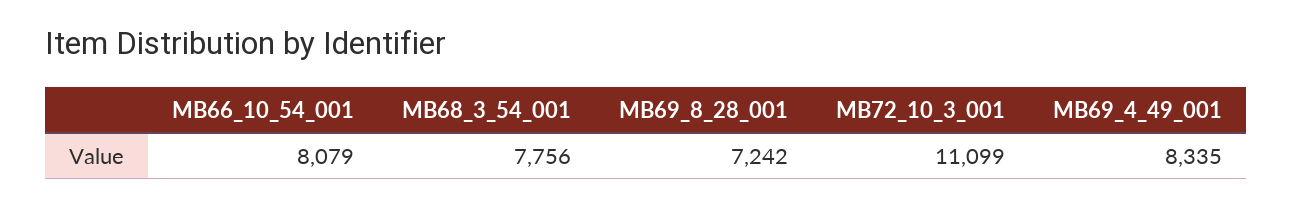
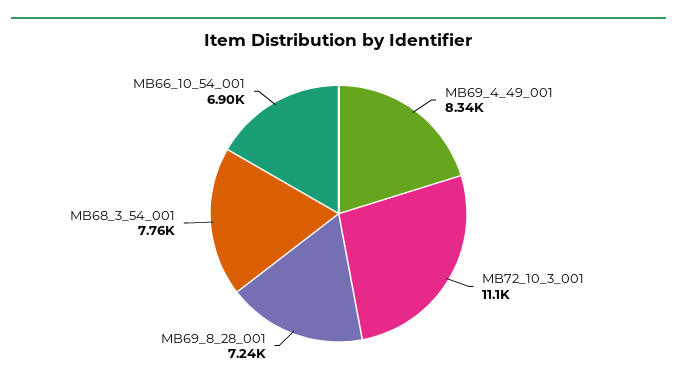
  {
-   "MB66_10_54_001": 8079,
+   "MB66_10_54_001": 6900,
    "MB68_3_54_001": 7756,
    "MB69_8_28_001": 7242,
    "MB72_10_3_001": 11099,
    "MB69_4_49_001": 8335
  }

